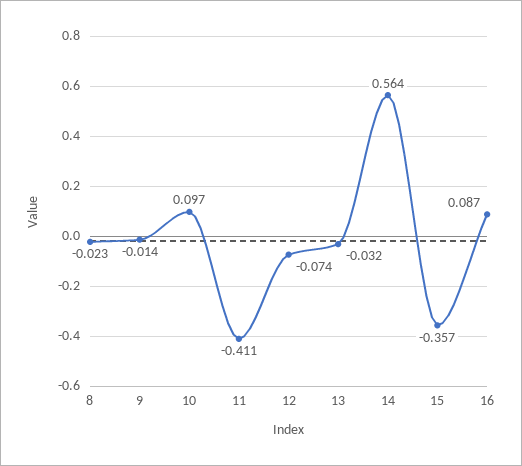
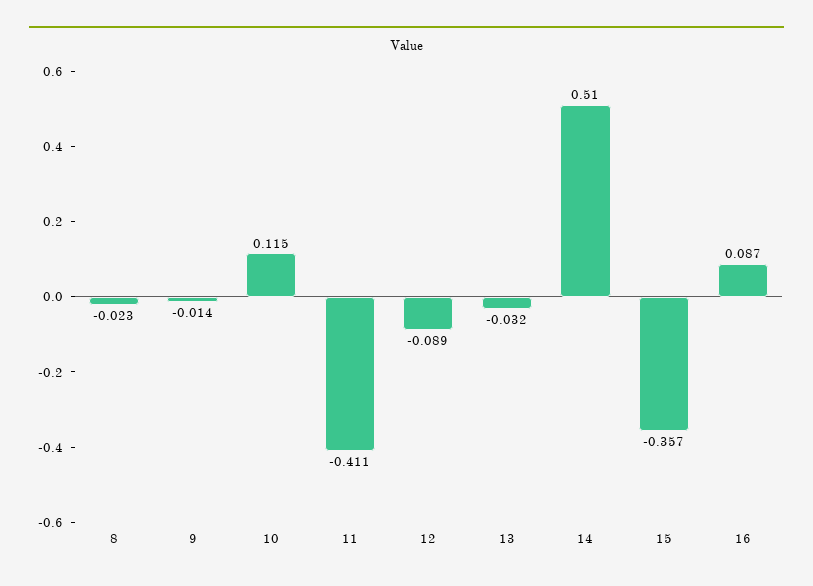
  {
    "8": -0.023,
    "9": -0.014,
-   "10": 0.097,
+   "10": 0.115,
    "11": -0.411,
-   "12": -0.074,
+   "12": -0.089,
    "13": -0.032,
-   "14": 0.564,
+   "14": 0.51,
    "15": -0.357,
    "16": 0.087
  }

